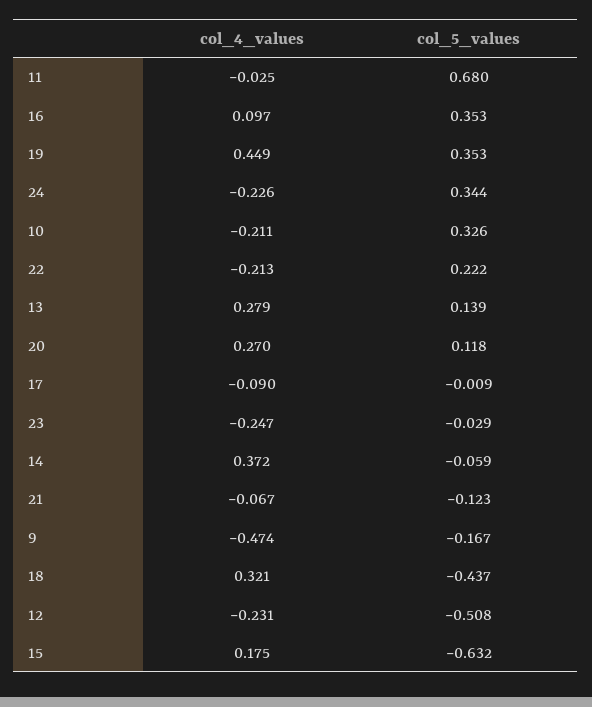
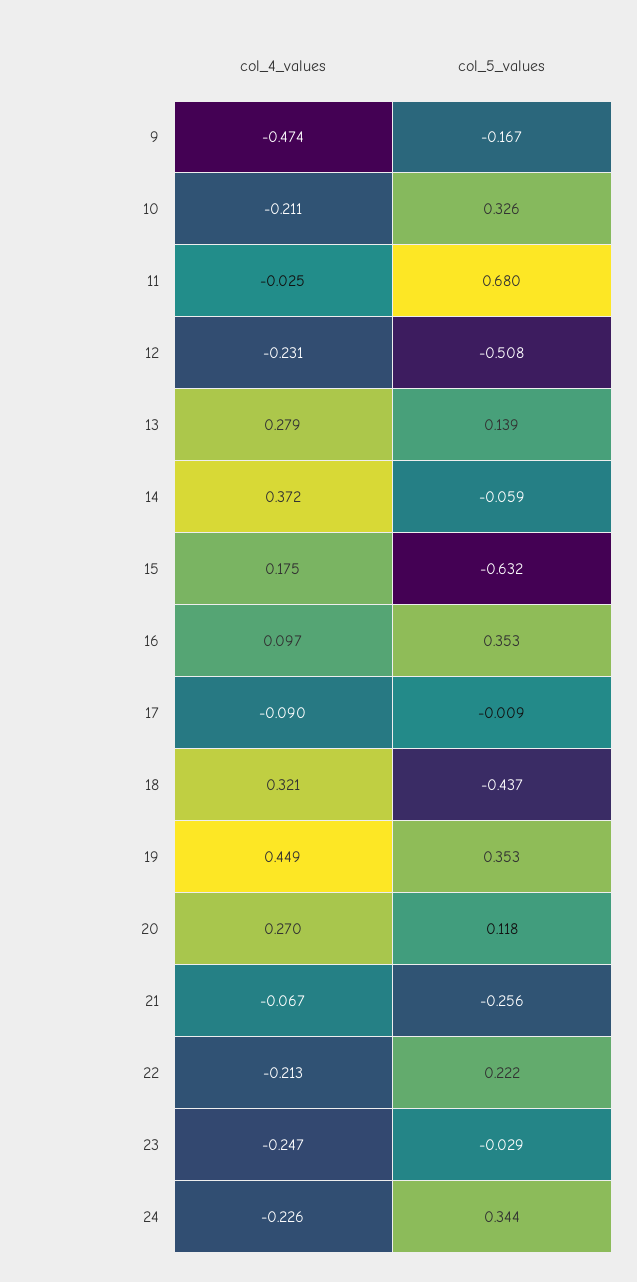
  {
    "col_4_values": {
      "11": -0.025,
      "16": 0.097,
      "19": 0.449,
      "24": -0.226,
      "10": -0.211,
      "22": -0.213,
      "13": 0.279,
      "20": 0.27,
      "17": -0.09,
      "23": -0.247,
      "14": 0.372,
      "21": -0.067,
      "9": -0.474,
      "18": 0.321,
      "12": -0.231,
      "15": 0.175
    },
    "col_5_values": {
      "11": 0.68,
      "16": 0.353,
      "19": 0.353,
      "24": 0.344,
      "10": 0.326,
      "22": 0.222,
      "13": 0.139,
      "20": 0.118,
      "17": -0.009,
      "23": -0.029,
      "14": -0.059,
-     "21": -0.123,
+     "21": -0.256,
      "9": -0.167,
      "18": -0.437,
      "12": -0.508,
      "15": -0.632
    }
  }

